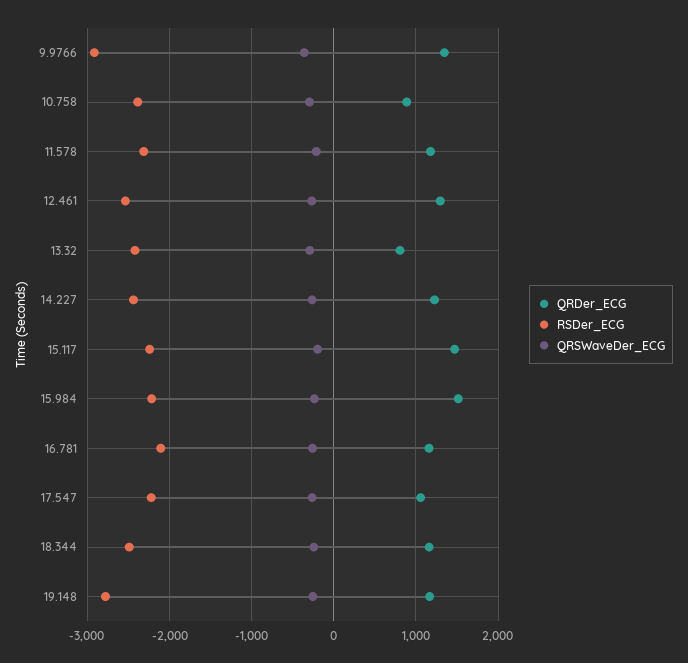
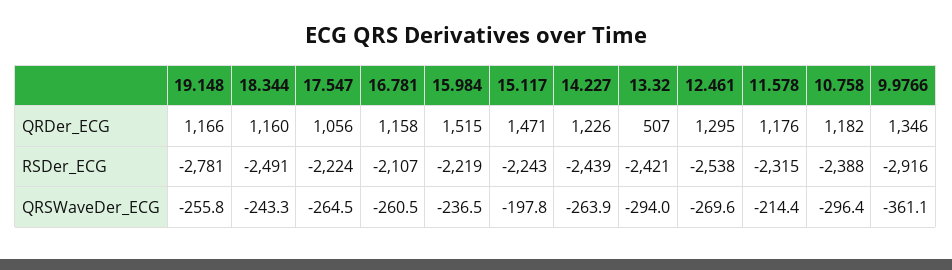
  {
    "QRDer_ECG": {
      "9.9766": 1346,
-     "10.758": 900,
+     "10.758": 1182,
      "11.578": 1176,
      "12.461": 1295,
-     "13.32": 800,
+     "13.32": 507,
      "14.227": 1226,
      "15.117": 1471,
      "15.984": 1515,
      "16.781": 1158,
      "17.547": 1056,
      "18.344": 1160,
      "19.148": 1166
    },
    "RSDer_ECG": {
      "9.9766": -2916,
      "10.758": -2388,
      "11.578": -2315,
      "12.461": -2538,
      "13.32": -2421,
      "14.227": -2439,
      "15.117": -2243,
      "15.984": -2219,
      "16.781": -2107,
      "17.547": -2224,
      "18.344": -2491,
      "19.148": -2781
    },
    "QRSWaveDer_ECG": {
      "9.9766": -361.1,
      "10.758": -296.4,
      "11.578": -214.4,
      "12.461": -269.6,
      "13.32": -294,
      "14.227": -263.9,
      "15.117": -197.8,
      "15.984": -236.5,
      "16.781": -260.5,
      "17.547": -264.5,
      "18.344": -243.3,
      "19.148": -255.8
    }
  }

